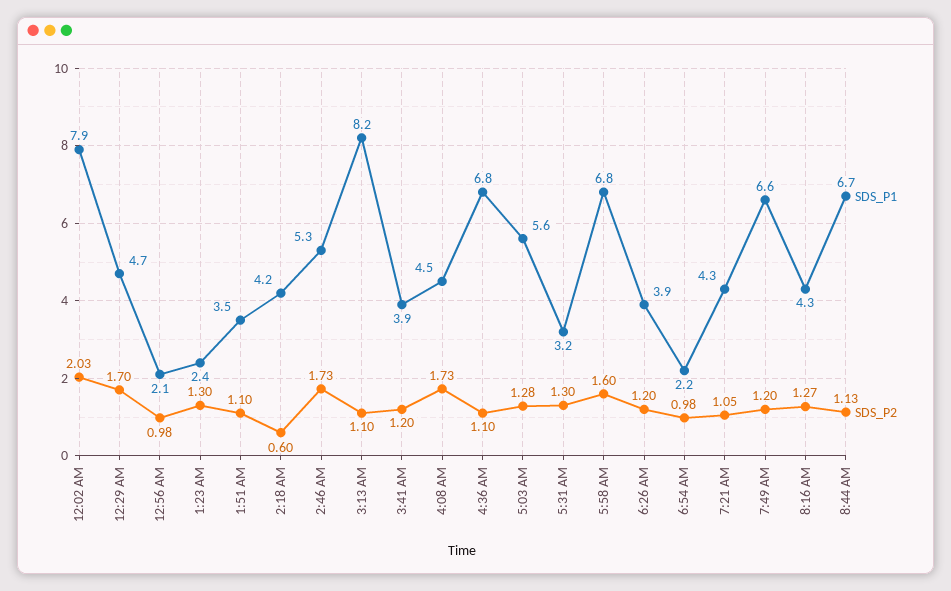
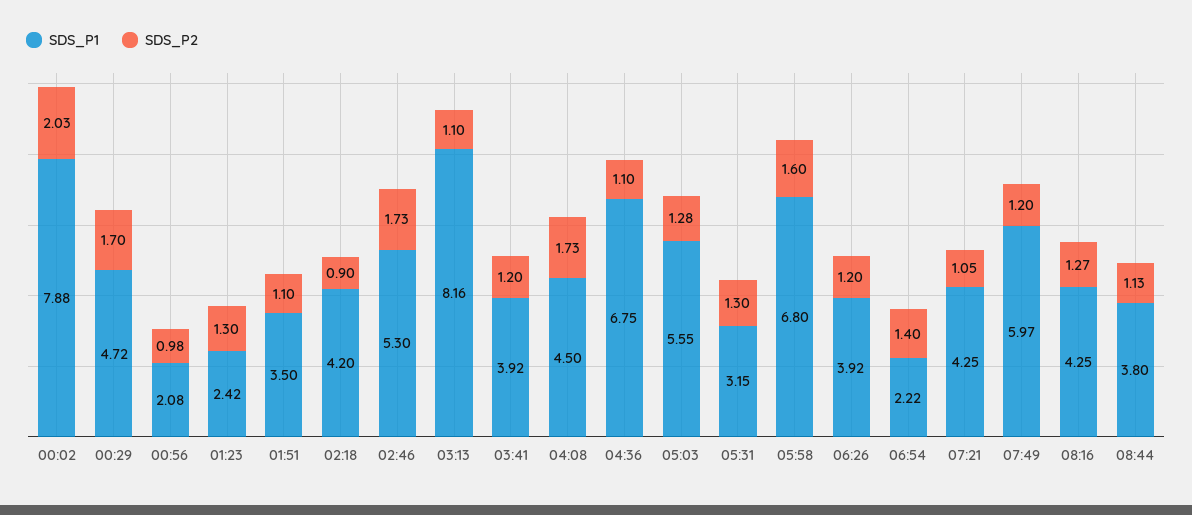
  {
    "SDS_P1": {
      "12:02 AM": 7.88,
      "12:29 AM": 4.72,
      "12:56 AM": 2.08,
      "1:23 AM": 2.42,
      "1:51 AM": 3.5,
      "2:18 AM": 4.2,
      "2:46 AM": 5.3,
      "3:13 AM": 8.16,
      "3:41 AM": 3.92,
      "4:08 AM": 4.5,
      "4:36 AM": 6.75,
      "5:03 AM": 5.55,
      "5:31 AM": 3.15,
      "5:58 AM": 6.8,
      "6:26 AM": 3.92,
      "6:54 AM": 2.22,
      "7:21 AM": 4.25,
-     "7:49 AM": 6.6,
+     "7:49 AM": 5.97,
      "8:16 AM": 4.25,
-     "8:44 AM": 6.7
+     "8:44 AM": 3.8
    },
    "SDS_P2": {
      "12:02 AM": 2.03,
      "12:29 AM": 1.7,
      "12:56 AM": 0.98,
      "1:23 AM": 1.3,
      "1:51 AM": 1.1,
-     "2:18 AM": 0.6,
+     "2:18 AM": 0.9,
      "2:46 AM": 1.73,
      "3:13 AM": 1.1,
      "3:41 AM": 1.2,
      "4:08 AM": 1.73,
      "4:36 AM": 1.1,
      "5:03 AM": 1.28,
      "5:31 AM": 1.3,
      "5:58 AM": 1.6,
      "6:26 AM": 1.2,
-     "6:54 AM": 0.98,
+     "6:54 AM": 1.4,
      "7:21 AM": 1.05,
      "7:49 AM": 1.2,
      "8:16 AM": 1.27,
      "8:44 AM": 1.13
    }
  }

